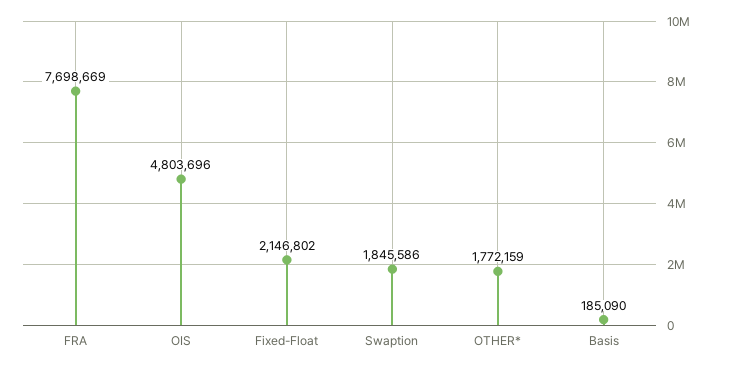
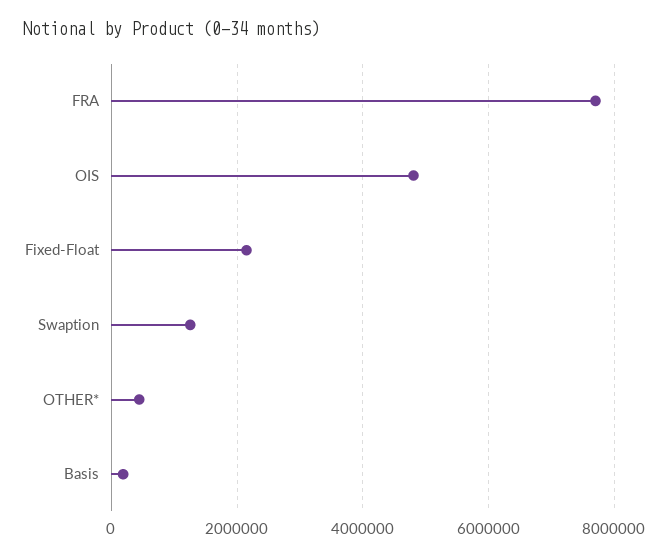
  {
    "FRA": 7698669,
    "OIS": 4803696,
    "Fixed-Float": 2146802,
-   "Swaption": 1845586,
+   "Swaption": 1200000,
-   "OTHER*": 1772159,
+   "OTHER*": 400000,
    "Basis": 185090
  }

